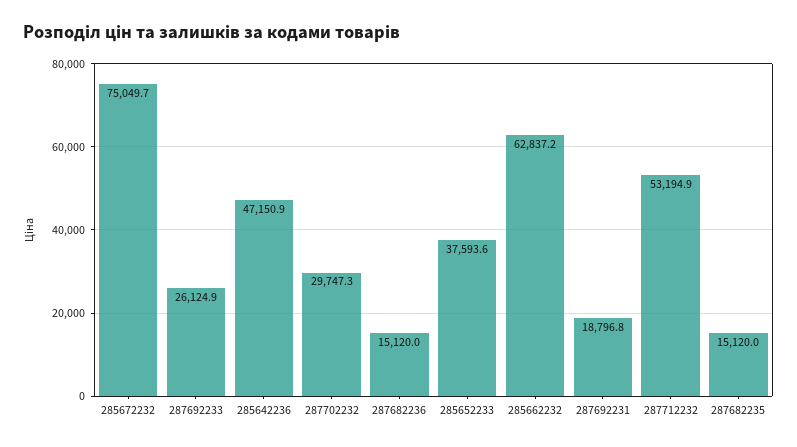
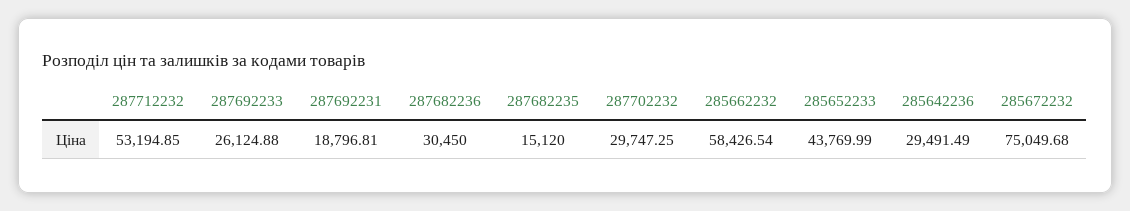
  {
    "285672232": 75049.68,
    "287692233": 26124.88,
-   "285642236": 47150.9,
+   "285642236": 29491.49,
    "287702232": 29747.25,
-   "287682236": 15120,
+   "287682236": 30450,
-   "285652233": 37593.6,
+   "285652233": 43769.99,
-   "285662232": 62837.2,
+   "285662232": 58426.54,
    "287692231": 18796.81,
    "287712232": 53194.85,
    "287682235": 15120
  }

